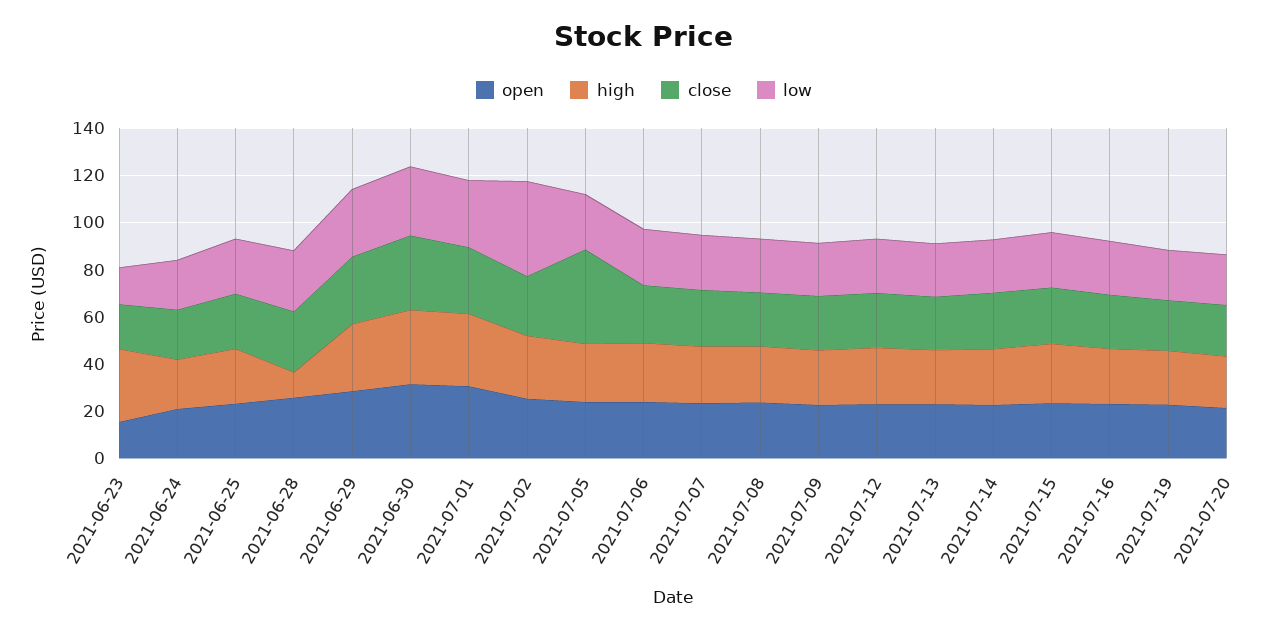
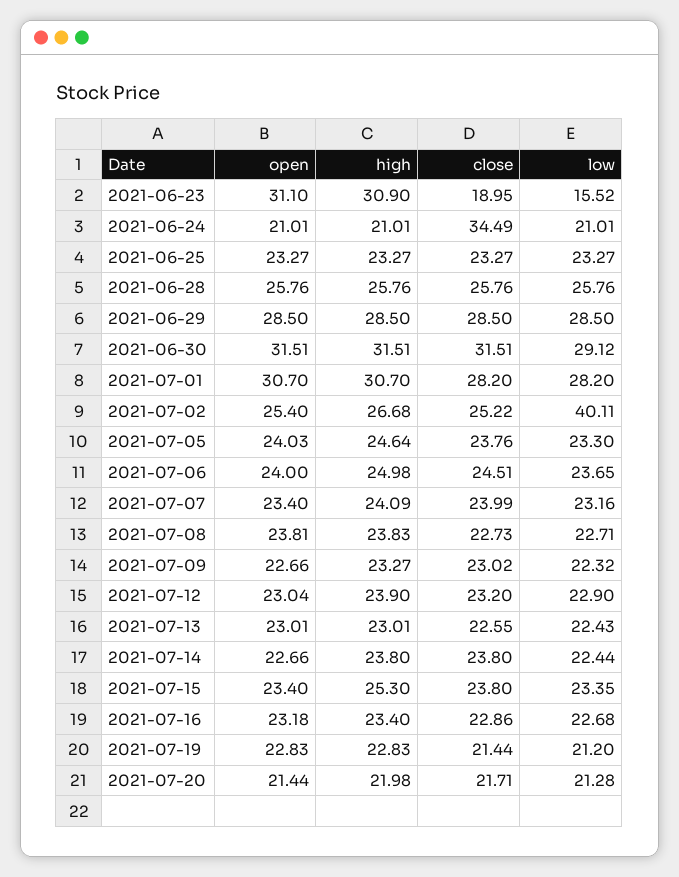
  {
    "open": {
-     "2021-06-23": 15,
+     "2021-06-23": 31.1,
      "2021-06-24": 21.01,
      "2021-06-25": 23.27,
      "2021-06-28": 25.76,
      "2021-06-29": 28.5,
      "2021-06-30": 31.51,
      "2021-07-01": 30.7,
      "2021-07-02": 25.4,
      "2021-07-05": 24.03,
      "2021-07-06": 24,
      "2021-07-07": 23.4,
      "2021-07-08": 23.81,
      "2021-07-09": 22.66,
      "2021-07-12": 23.04,
      "2021-07-13": 23.01,
      "2021-07-14": 22.66,
      "2021-07-15": 23.4,
      "2021-07-16": 23.18,
      "2021-07-19": 22.83,
      "2021-07-20": 21.44
    },
    "high": {
      "2021-06-23": 30.9,
      "2021-06-24": 21.01,
      "2021-06-25": 23.27,
-     "2021-06-28": 10,
+     "2021-06-28": 25.76,
      "2021-06-29": 28.5,
      "2021-06-30": 31.51,
      "2021-07-01": 30.7,
      "2021-07-02": 26.68,
      "2021-07-05": 24.64,
      "2021-07-06": 24.98,
      "2021-07-07": 24.09,
      "2021-07-08": 23.83,
      "2021-07-09": 23.27,
      "2021-07-12": 23.9,
      "2021-07-13": 23.01,
      "2021-07-14": 23.8,
      "2021-07-15": 25.3,
      "2021-07-16": 23.4,
      "2021-07-19": 22.83,
      "2021-07-20": 21.98
    },
    "close": {
      "2021-06-23": 18.95,
-     "2021-06-24": 20,
+     "2021-06-24": 34.49,
      "2021-06-25": 23.27,
      "2021-06-28": 25.76,
      "2021-06-29": 28.5,
      "2021-06-30": 31.51,
      "2021-07-01": 28.2,
      "2021-07-02": 25.22,
-     "2021-07-05": 40,
+     "2021-07-05": 23.76,
      "2021-07-06": 24.51,
      "2021-07-07": 23.99,
      "2021-07-08": 22.73,
      "2021-07-09": 23.02,
      "2021-07-12": 23.2,
      "2021-07-13": 22.55,
      "2021-07-14": 23.8,
      "2021-07-15": 23.8,
      "2021-07-16": 22.86,
      "2021-07-19": 21.44,
      "2021-07-20": 21.71
    },
    "low": {
      "2021-06-23": 15.52,
      "2021-06-24": 21.01,
      "2021-06-25": 23.27,
      "2021-06-28": 25.76,
      "2021-06-29": 28.5,
      "2021-06-30": 29.12,
      "2021-07-01": 28.2,
      "2021-07-02": 40.11,
      "2021-07-05": 23.3,
      "2021-07-06": 23.65,
      "2021-07-07": 23.16,
      "2021-07-08": 22.71,
      "2021-07-09": 22.32,
      "2021-07-12": 22.9,
      "2021-07-13": 22.43,
      "2021-07-14": 22.44,
      "2021-07-15": 23.35,
      "2021-07-16": 22.68,
      "2021-07-19": 21.2,
      "2021-07-20": 21.28
    }
  }

